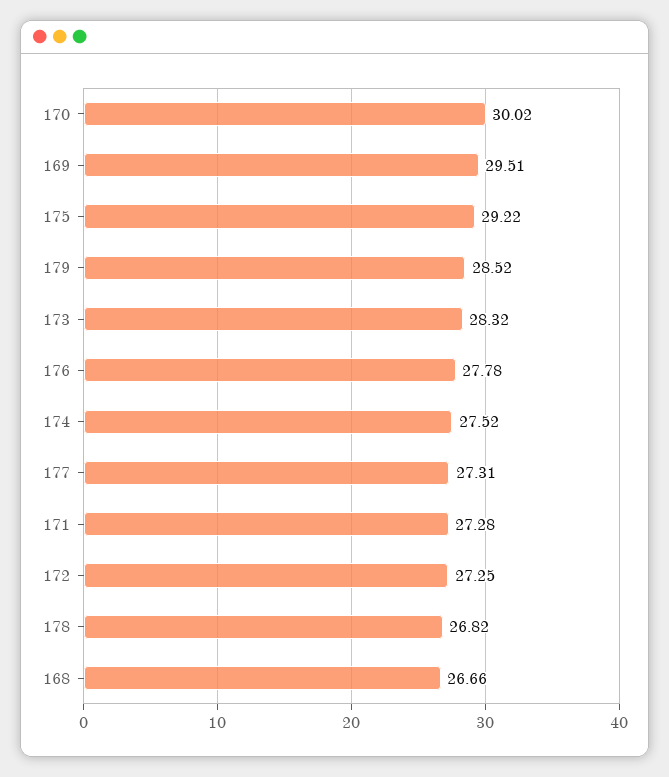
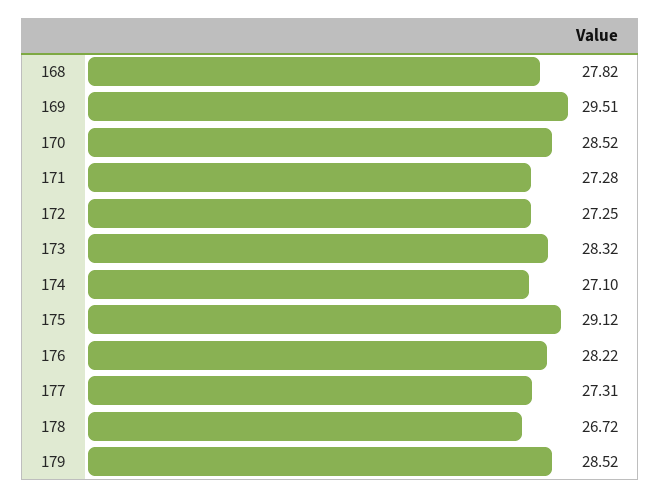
  {
-   "170": 30.02,
+   "170": 28.52,
    "169": 29.51,
-   "175": 29.22,
+   "175": 29.12,
    "179": 28.52,
    "173": 28.32,
-   "176": 27.78,
+   "176": 28.22,
-   "174": 27.52,
+   "174": 27.1,
    "177": 27.31,
    "171": 27.28,
    "172": 27.25,
-   "178": 26.82,
+   "178": 26.72,
-   "168": 26.66
+   "168": 27.82
  }

